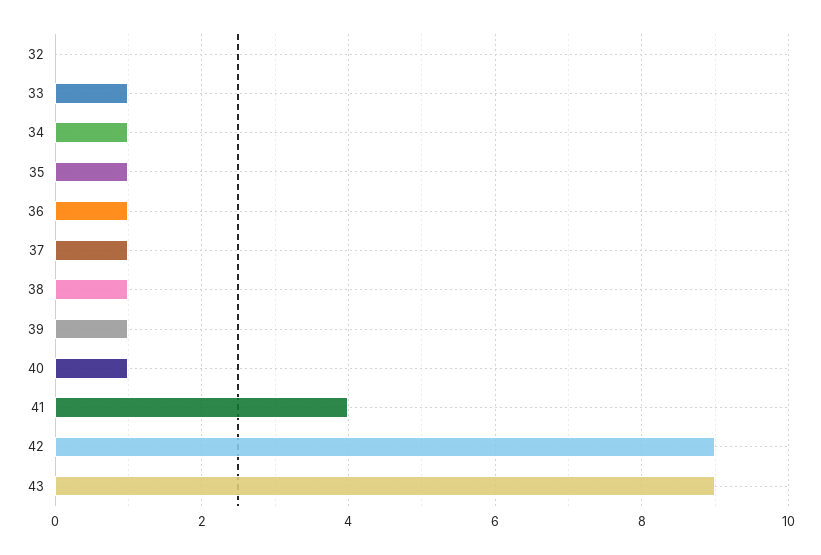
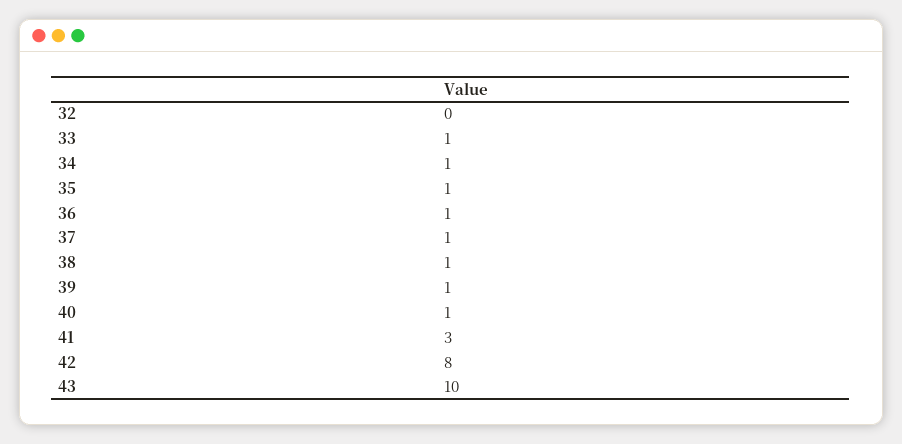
  {
    "32": 0,
    "33": 1,
    "34": 1,
    "35": 1,
    "36": 1,
    "37": 1,
    "38": 1,
    "39": 1,
    "40": 1,
-   "41": 4,
+   "41": 3,
-   "42": 9,
+   "42": 8,
-   "43": 9
+   "43": 10
  }

